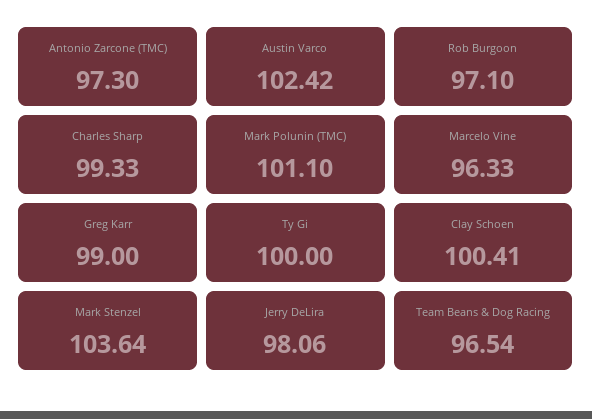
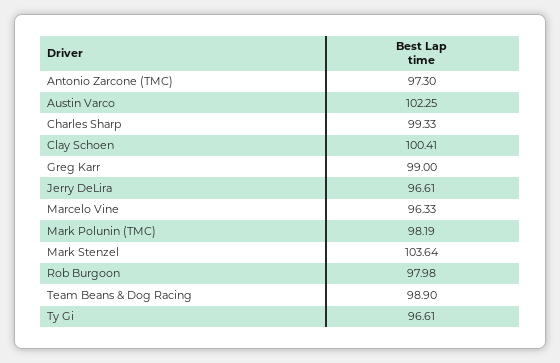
  {
    "Antonio Zarcone (TMC)": 97.3,
-   "Austin Varco": 102.42,
+   "Austin Varco": 102.25,
-   "Rob Burgoon": 97.1,
+   "Rob Burgoon": 97.98,
    "Charles Sharp": 99.33,
-   "Mark Polunin (TMC)": 101.1,
+   "Mark Polunin (TMC)": 98.19,
    "Marcelo Vine": 96.33,
    "Greg Karr": 99,
-   "Ty Gi": 100,
+   "Ty Gi": 96.61,
    "Clay Schoen": 100.41,
    "Mark Stenzel": 103.64,
-   "Jerry DeLira": 98.06,
+   "Jerry DeLira": 96.61,
-   "Team Beans & Dog Racing": 96.54
+   "Team Beans & Dog Racing": 98.9
  }

